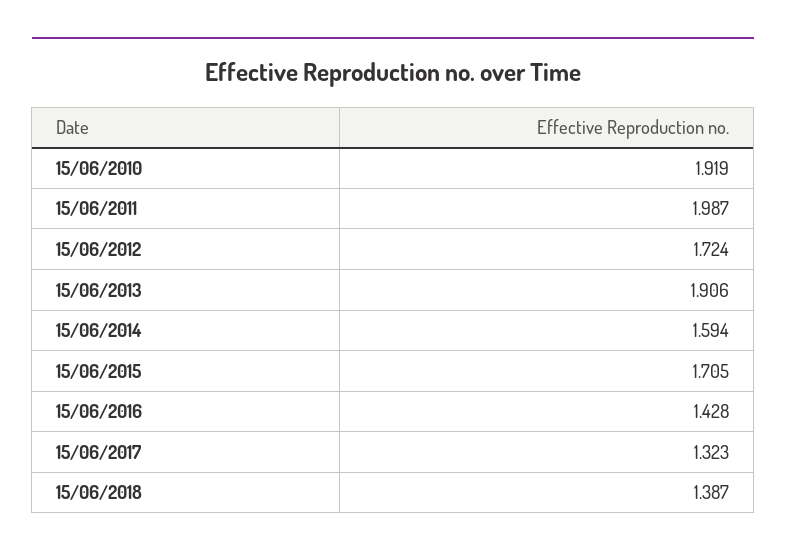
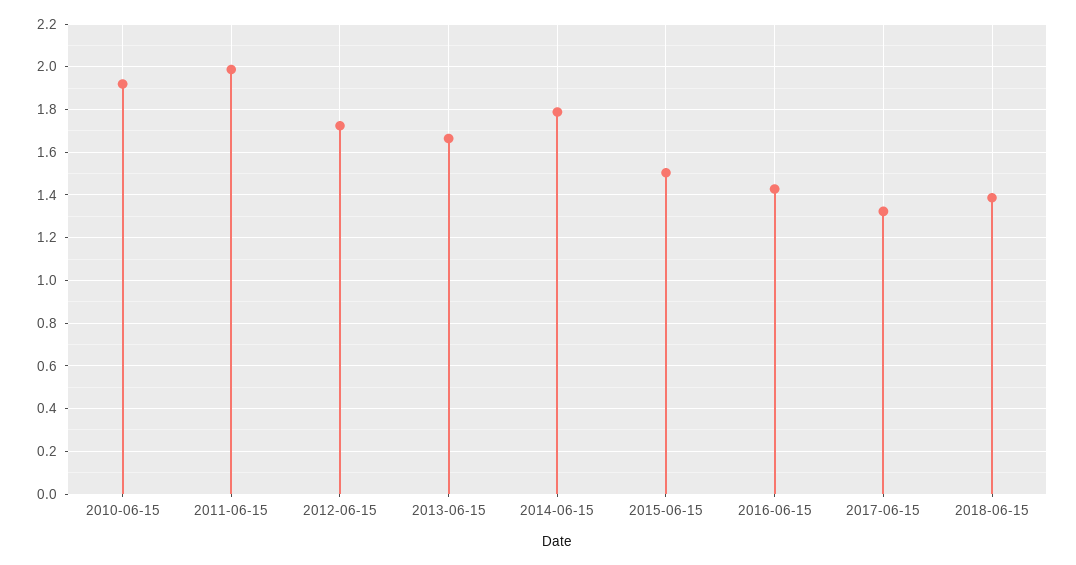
  {
    "15/06/2010": 1.919,
    "15/06/2011": 1.987,
    "15/06/2012": 1.724,
-   "15/06/2013": 1.906,
+   "15/06/2013": 1.65,
-   "15/06/2014": 1.594,
+   "15/06/2014": 1.8,
-   "15/06/2015": 1.705,
+   "15/06/2015": 1.5,
    "15/06/2016": 1.428,
    "15/06/2017": 1.323,
    "15/06/2018": 1.387
  }

